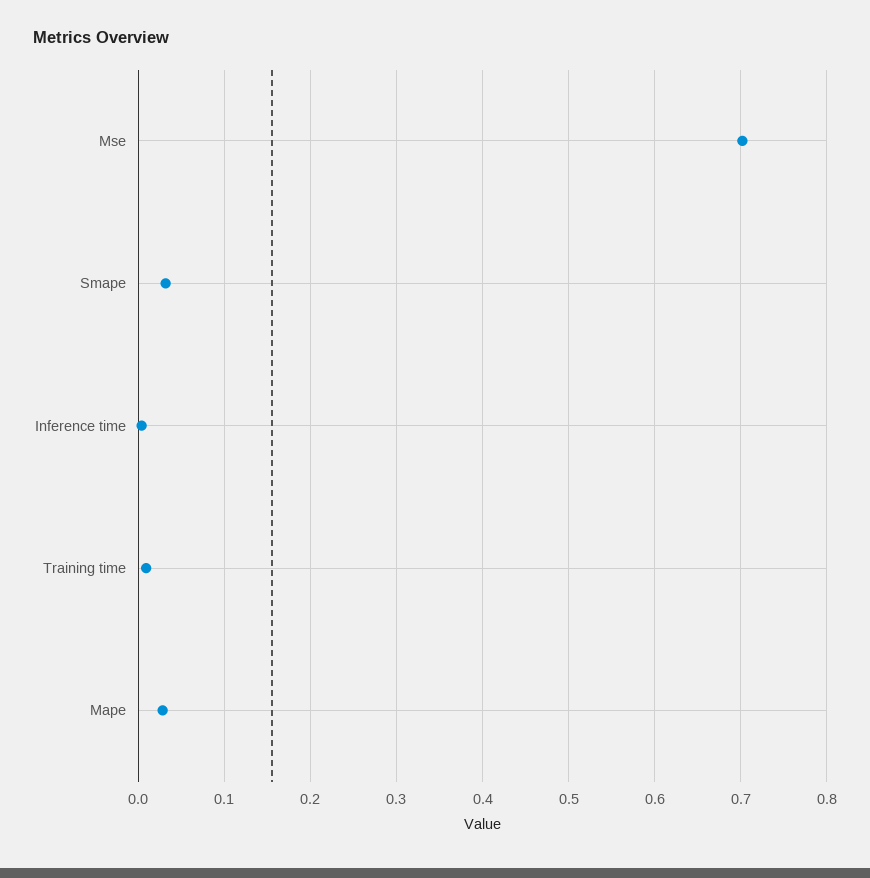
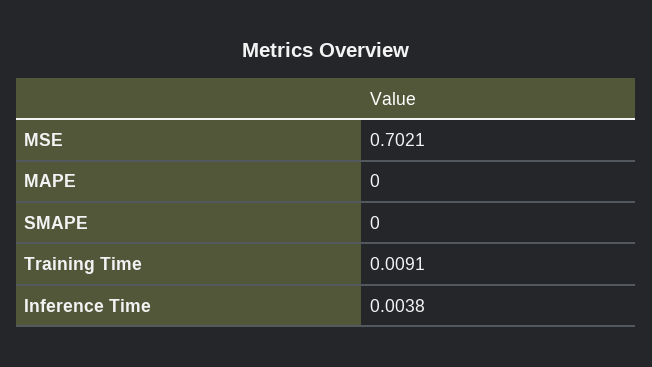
  {
    "Mse": 0.7021,
-   "Smape": 0.03,
+   "Smape": 0,
    "Inference time": 0.0038,
    "Training time": 0.0091,
-   "Mape": 0.03
+   "Mape": 0
  }

